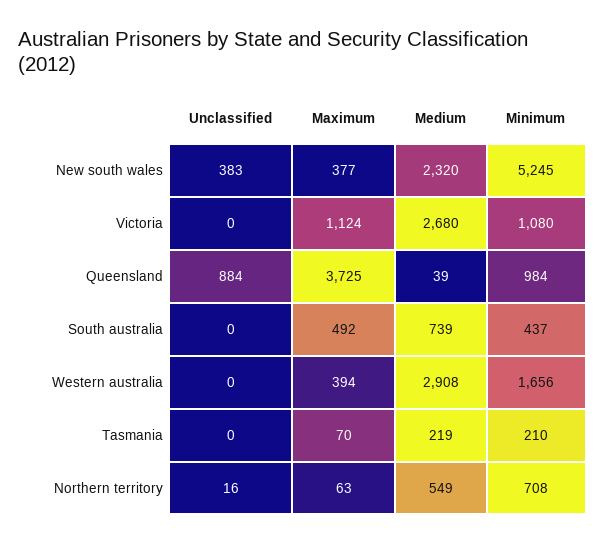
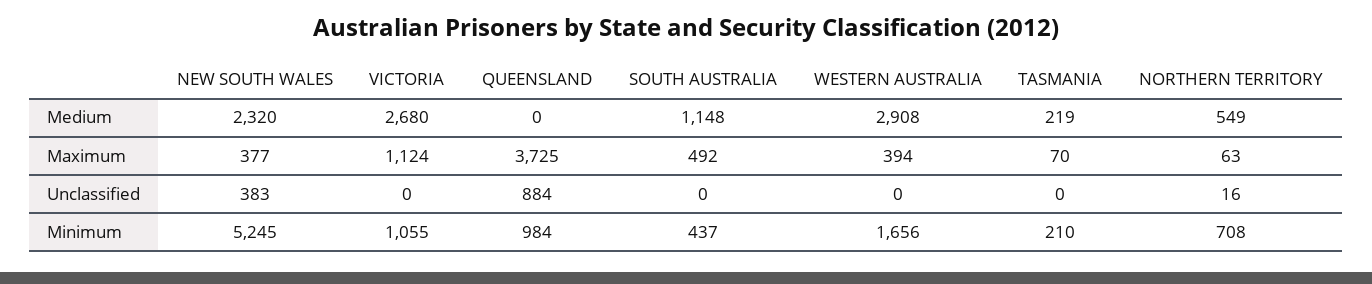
  {
    "Unclassified": {
      "New south wales": 383,
      "Victoria": 0,
      "Queensland": 884,
      "South australia": 0,
      "Western australia": 0,
      "Tasmania": 0,
      "Northern territory": 16
    },
    "Maximum": {
      "New south wales": 377,
      "Victoria": 1124,
      "Queensland": 3725,
      "South australia": 492,
      "Western australia": 394,
      "Tasmania": 70,
      "Northern territory": 63
    },
    "Medium": {
      "New south wales": 2320,
      "Victoria": 2680,
-     "Queensland": 39,
+     "Queensland": 0,
-     "South australia": 739,
+     "South australia": 1148,
      "Western australia": 2908,
      "Tasmania": 219,
      "Northern territory": 549
    },
    "Minimum": {
      "New south wales": 5245,
-     "Victoria": 1080,
+     "Victoria": 1055,
      "Queensland": 984,
      "South australia": 437,
      "Western australia": 1656,
      "Tasmania": 210,
      "Northern territory": 708
    }
  }

